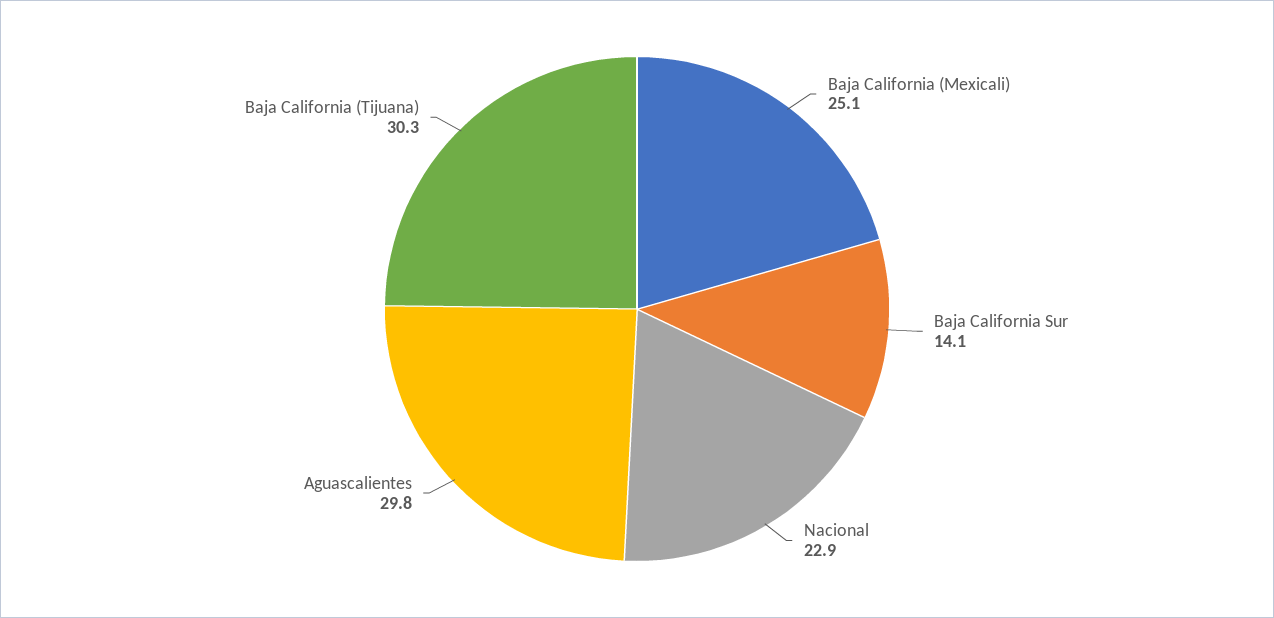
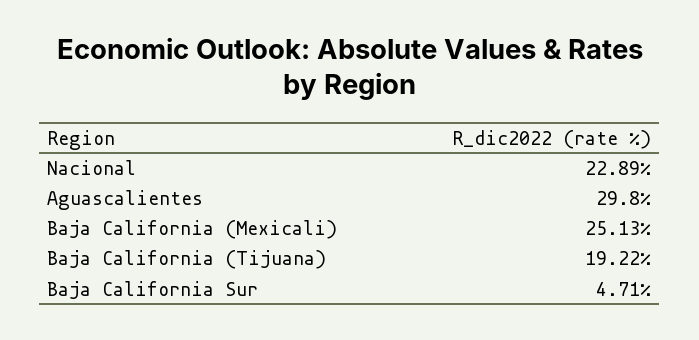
  {
    "Baja California (Mexicali)": 25.13,
-   "Baja California Sur": 14.1,
+   "Baja California Sur": 4.71,
    "Nacional": 22.89,
    "Aguascalientes": 29.8,
-   "Baja California (Tijuana)": 30.3
+   "Baja California (Tijuana)": 19.22
  }

